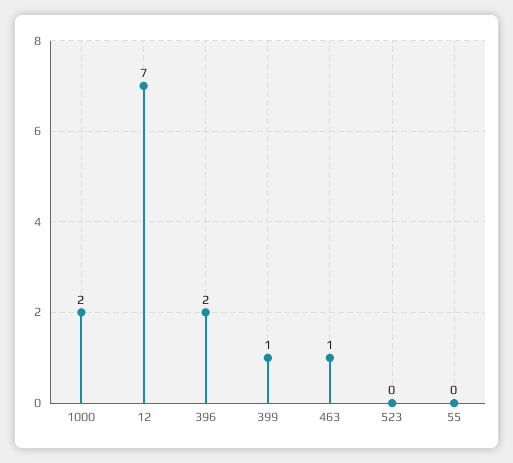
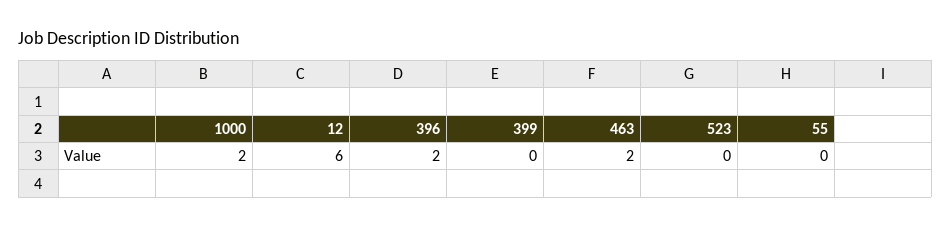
  {
    "1000": 2,
-   "12": 7,
+   "12": 6,
    "396": 2,
-   "399": 1,
+   "399": 0,
-   "463": 1,
+   "463": 2,
    "523": 0,
    "55": 0
  }

